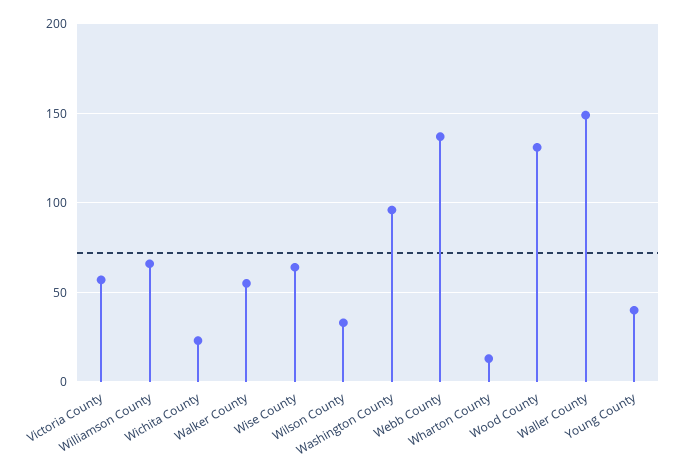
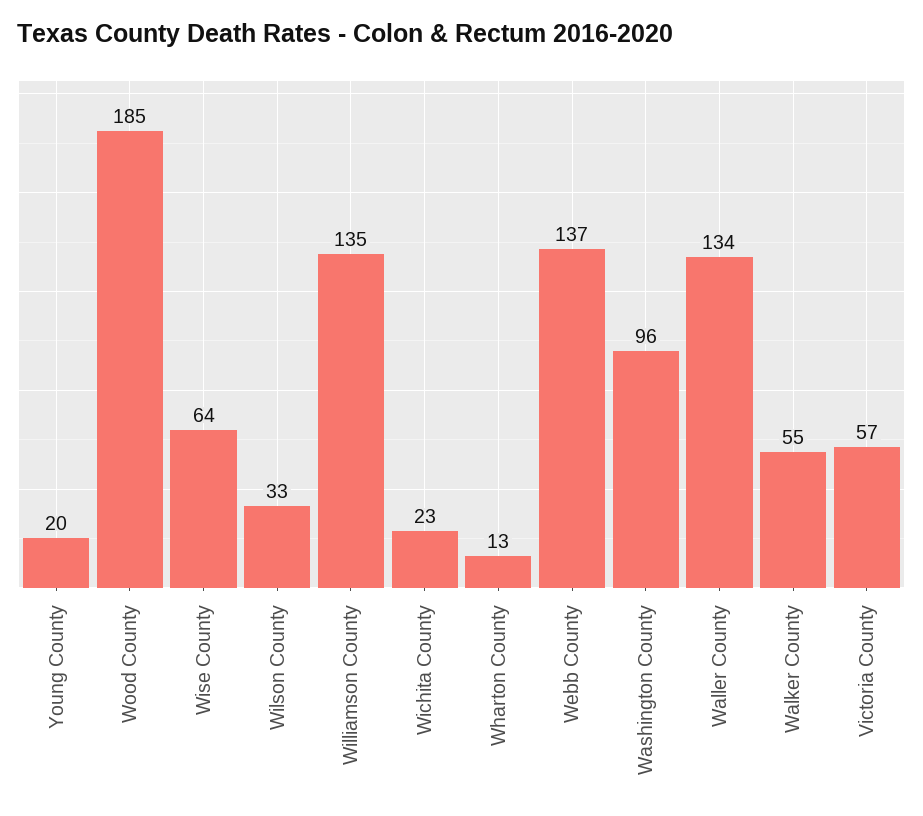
  {
    "Victoria County": 57,
-   "Williamson County": 65,
+   "Williamson County": 135,
    "Wichita County": 23,
    "Walker County": 55,
    "Wise County": 64,
    "Wilson County": 33,
    "Washington County": 96,
    "Webb County": 137,
    "Wharton County": 13,
-   "Wood County": 130,
+   "Wood County": 185,
-   "Waller County": 150,
+   "Waller County": 134,
-   "Young County": 40
+   "Young County": 20
  }

